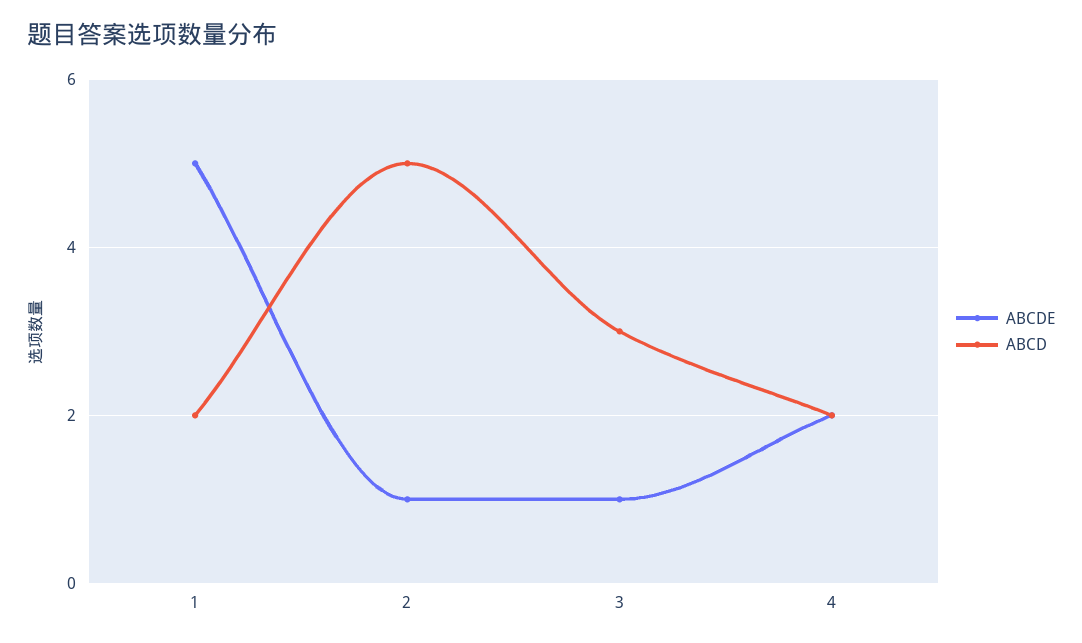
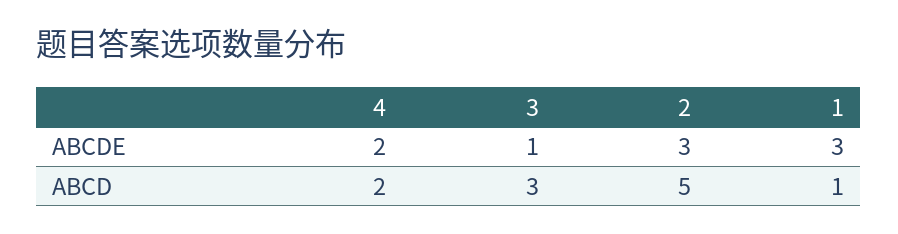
  {
    "ABCDE": {
-     "1": 5,
+     "1": 3,
-     "2": 1,
+     "2": 3,
      "3": 1,
      "4": 2
    },
    "ABCD": {
-     "1": 2,
+     "1": 1,
      "2": 5,
      "3": 3,
      "4": 2
    }
  }

